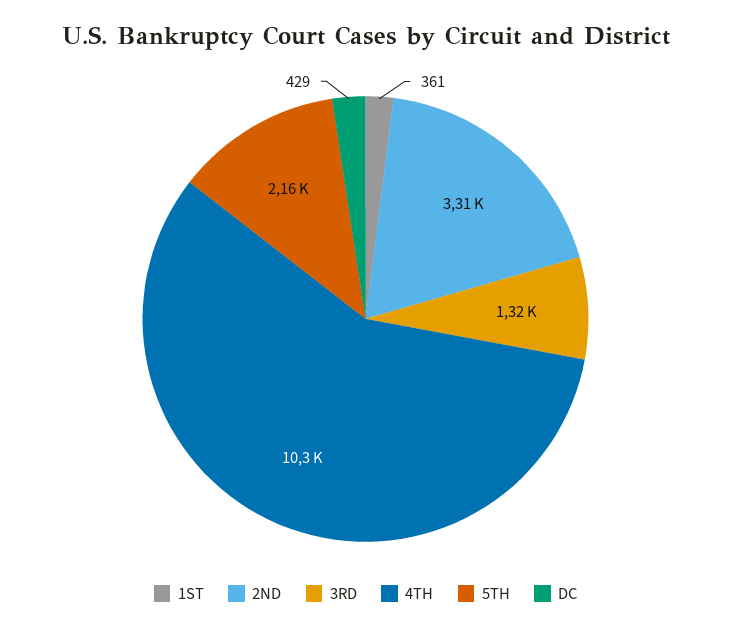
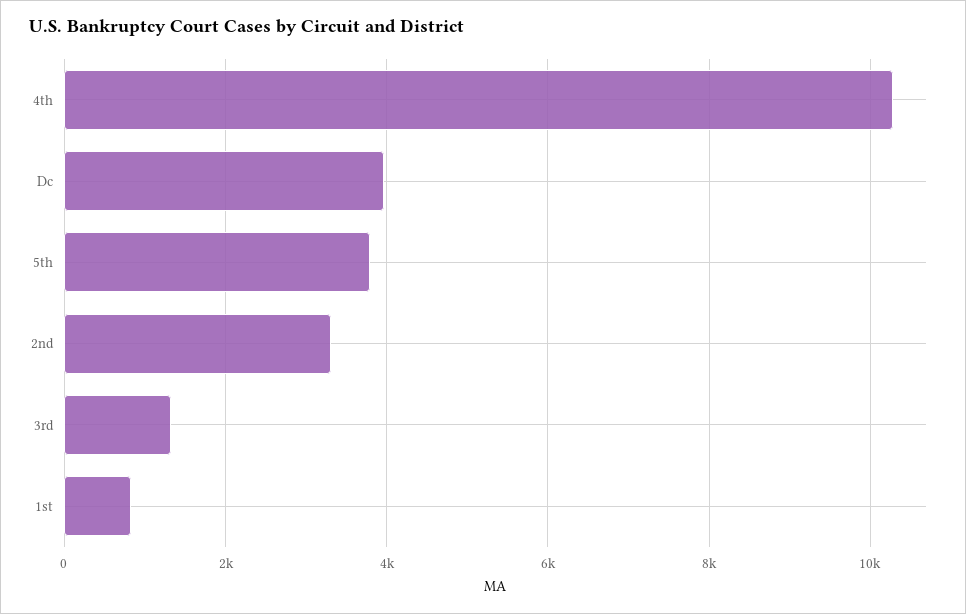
  {
-   "1ST": 361,
+   "1ST": 800,
    "2ND": 3310,
    "3RD": 1320,
    "4TH": 10300,
-   "5TH": 2160,
+   "5TH": 3800,
-   "DC": 429
+   "DC": 4000
  }

